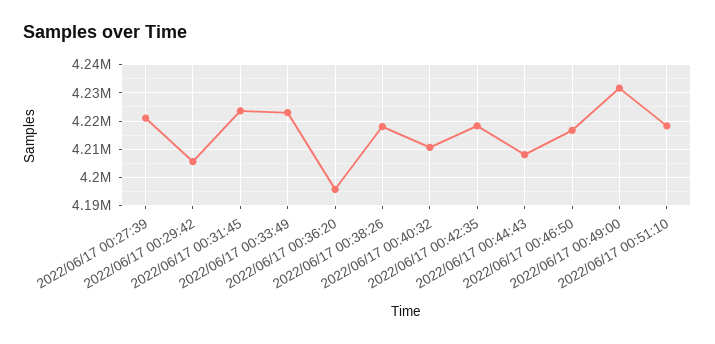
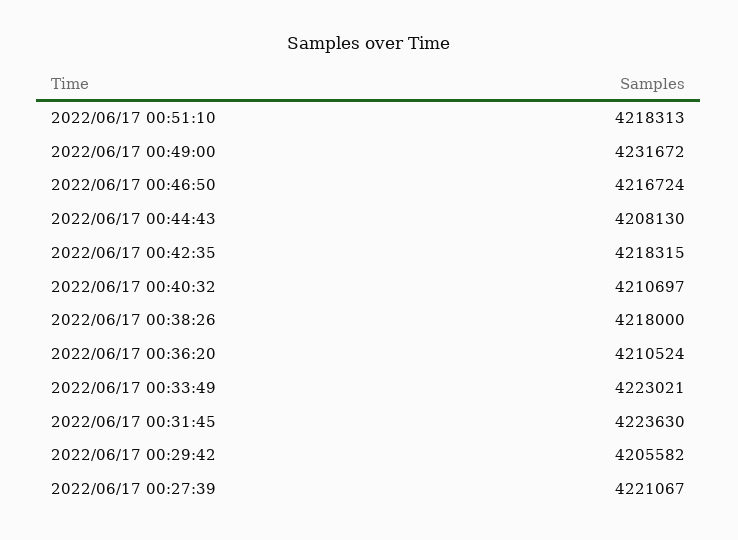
  {
    "2022/06/17 00:27:39": 4221067,
    "2022/06/17 00:29:42": 4205582,
    "2022/06/17 00:31:45": 4223630,
    "2022/06/17 00:33:49": 4223021,
-   "2022/06/17 00:36:20": 4195000,
+   "2022/06/17 00:36:20": 4210524,
    "2022/06/17 00:38:26": 4218000,
    "2022/06/17 00:40:32": 4210697,
    "2022/06/17 00:42:35": 4218315,
    "2022/06/17 00:44:43": 4208130,
    "2022/06/17 00:46:50": 4216724,
    "2022/06/17 00:49:00": 4231672,
    "2022/06/17 00:51:10": 4218313
  }

